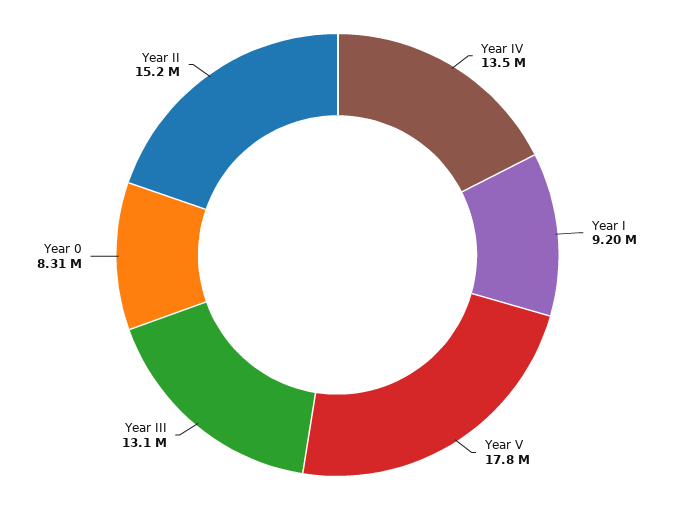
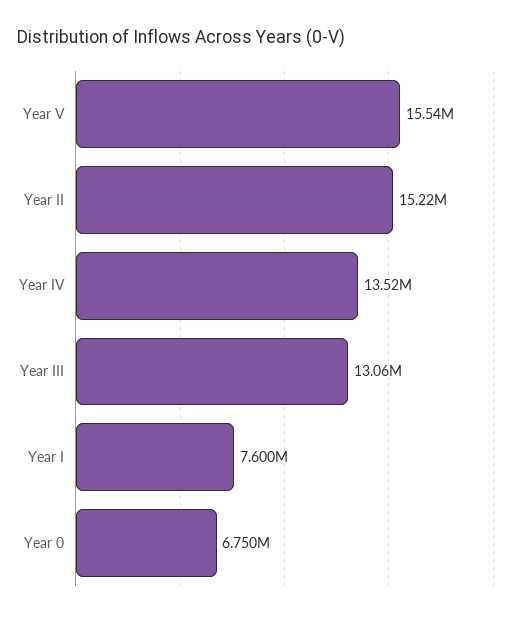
  {
    "Year IV": 13520000,
-   "Year I": 9200000,
+   "Year I": 7600000,
-   "Year V": 17800000,
+   "Year V": 15540000,
    "Year III": 13060000,
-   "Year 0": 8310000,
+   "Year 0": 6750000,
    "Year II": 15220000
  }

